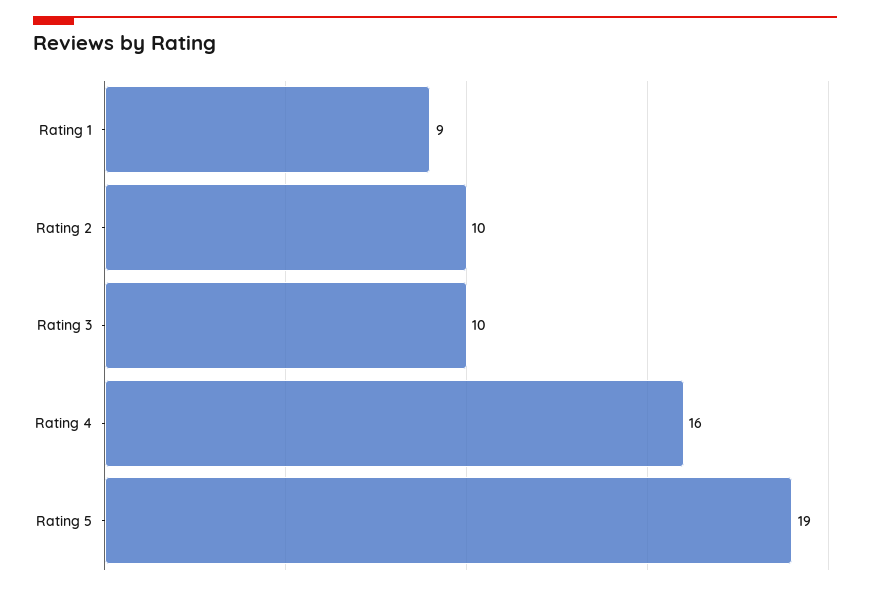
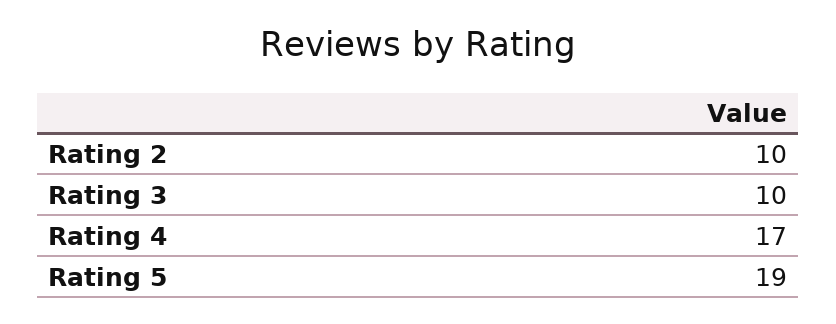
  {
-   "Rating 1": 9,
    "Rating 2": 10,
    "Rating 3": 10,
-   "Rating 4": 16,
+   "Rating 4": 17,
    "Rating 5": 19
  }

